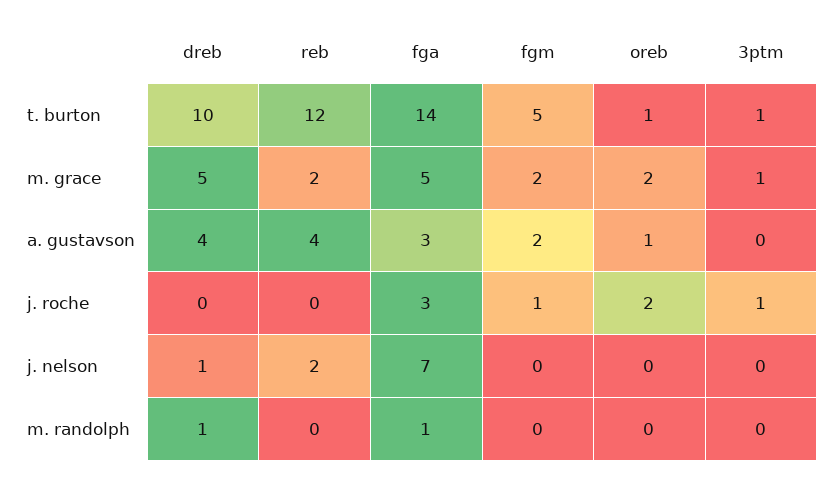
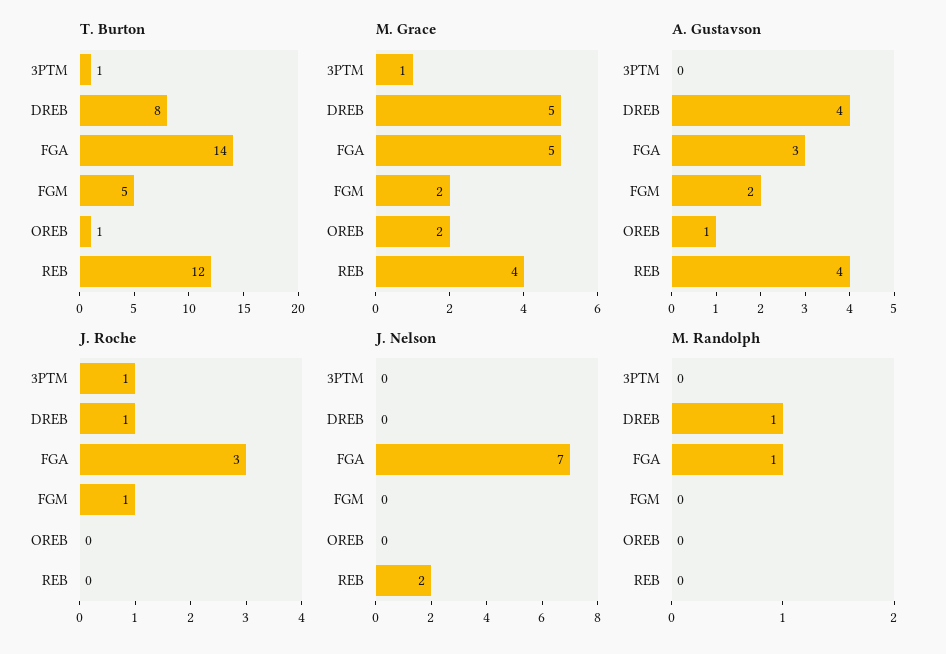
  {
    "t. burton": {
-     "dreb": 10,
+     "dreb": 8,
      "reb": 12,
      "fga": 14,
      "fgm": 5,
      "oreb": 1,
      "3ptm": 1
    },
    "m. grace": {
      "dreb": 5,
-     "reb": 2,
+     "reb": 4,
      "fga": 5,
      "fgm": 2,
      "oreb": 2,
      "3ptm": 1
    },
    "a. gustavson": {
      "dreb": 4,
      "reb": 4,
      "fga": 3,
      "fgm": 2,
      "oreb": 1,
      "3ptm": 0
    },
    "j. roche": {
-     "dreb": 0,
+     "dreb": 1,
      "reb": 0,
      "fga": 3,
      "fgm": 1,
-     "oreb": 2,
+     "oreb": 0,
      "3ptm": 1
    },
    "j. nelson": {
-     "dreb": 1,
+     "dreb": 0,
      "reb": 2,
      "fga": 7,
      "fgm": 0,
      "oreb": 0,
      "3ptm": 0
    },
    "m. randolph": {
      "dreb": 1,
      "reb": 0,
      "fga": 1,
      "fgm": 0,
      "oreb": 0,
      "3ptm": 0
    }
  }

